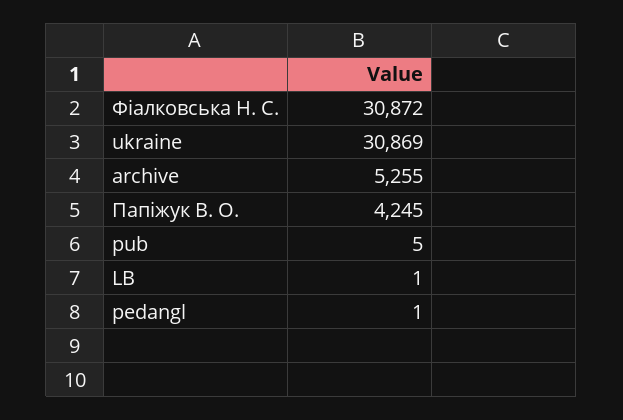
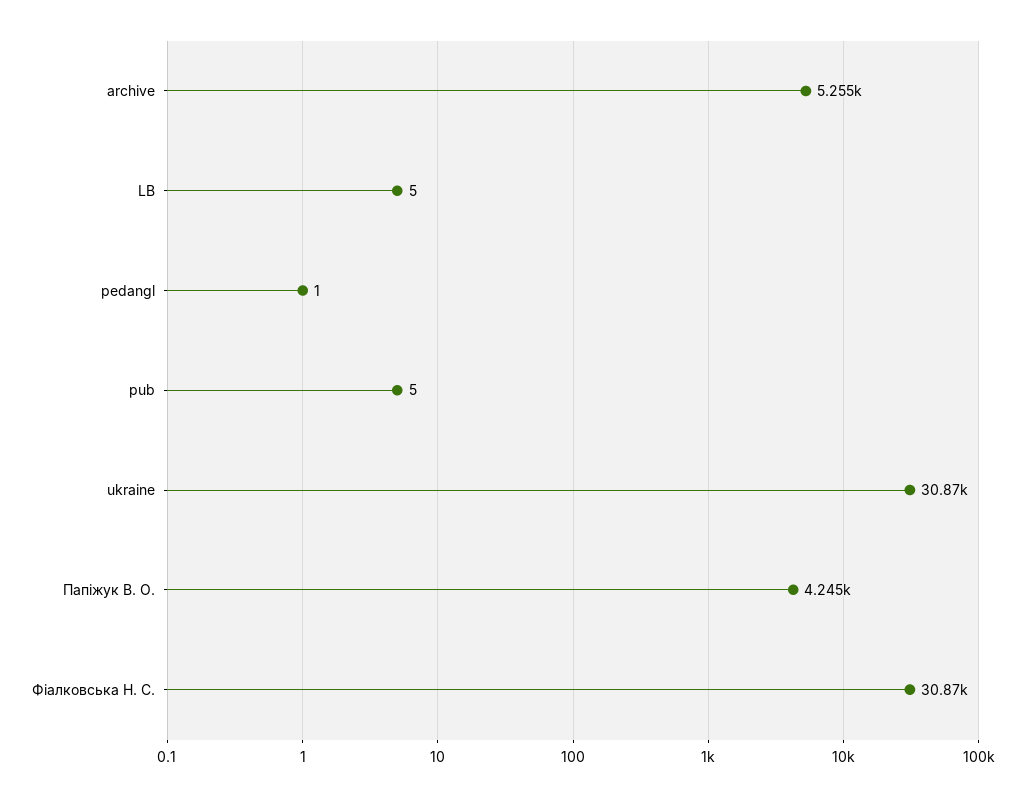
  {
    "Фiалковська Н. С.": 30872,
    "ukraine": 30869,
    "archive": 5255,
    "Папіжук В. О.": 4245,
    "pub": 5,
-   "LB": 1,
+   "LB": 5,
    "pedangl": 1
  }

